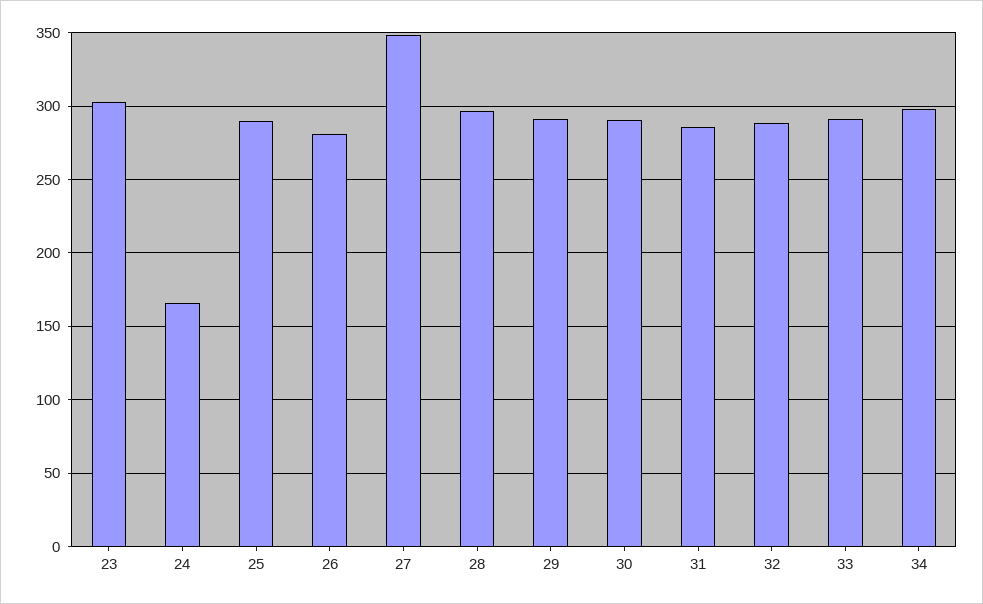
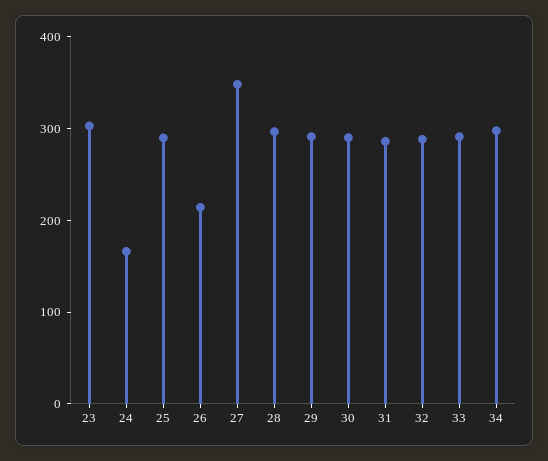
  {
    "23": 305,
    "24": 165,
    "25": 290,
-   "26": 280,
+   "26": 220,
    "27": 350,
    "28": 295,
    "29": 290,
    "30": 290,
    "31": 285,
    "32": 290,
    "33": 290,
    "34": 300
  }

